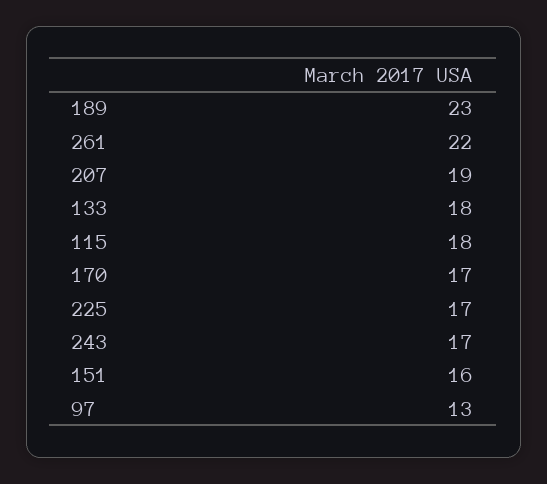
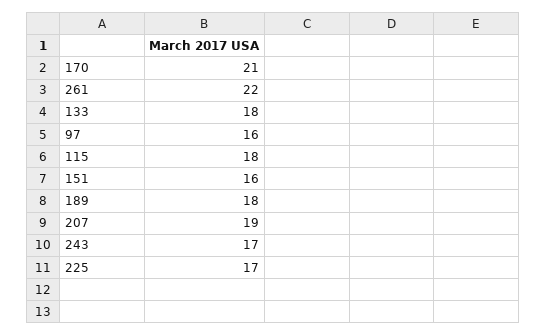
  {
-   "189": 23,
+   "189": 18,
    "261": 22,
    "207": 19,
    "133": 18,
    "115": 18,
-   "170": 17,
+   "170": 21,
    "225": 17,
    "243": 17,
    "151": 16,
-   "97": 13
+   "97": 16
  }

